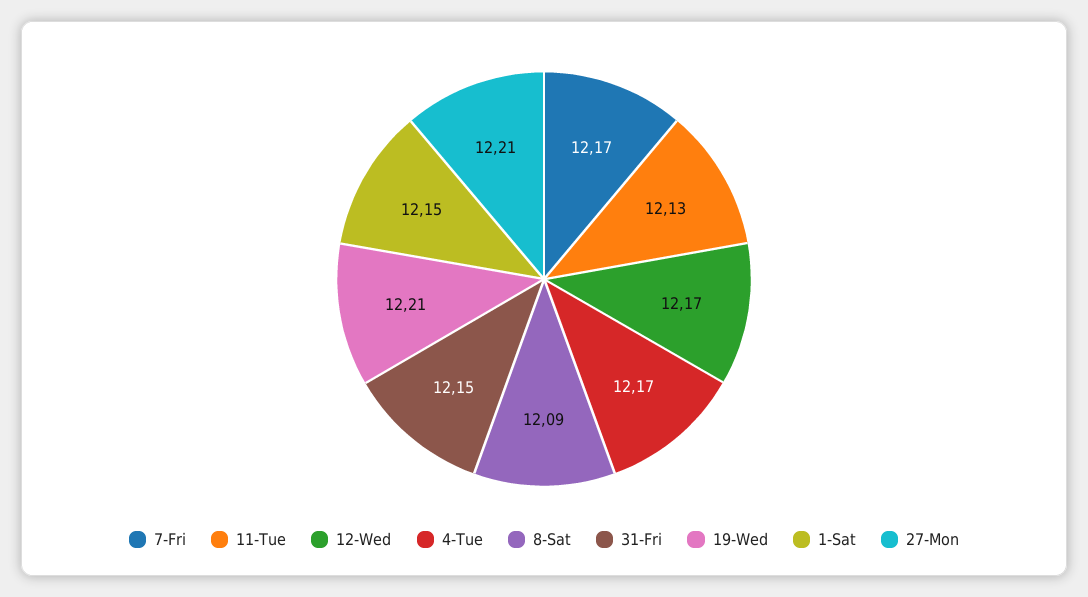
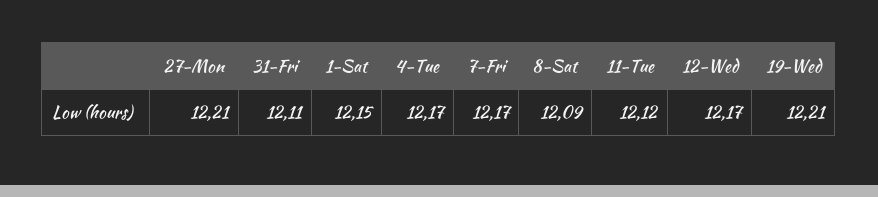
  {
    "7-Fri": 12.17,
-   "11-Tue": 12.13,
+   "11-Tue": 12.12,
    "12-Wed": 12.17,
    "4-Tue": 12.17,
    "8-Sat": 12.09,
-   "31-Fri": 12.15,
+   "31-Fri": 12.11,
    "19-Wed": 12.21,
    "1-Sat": 12.15,
    "27-Mon": 12.21
  }

